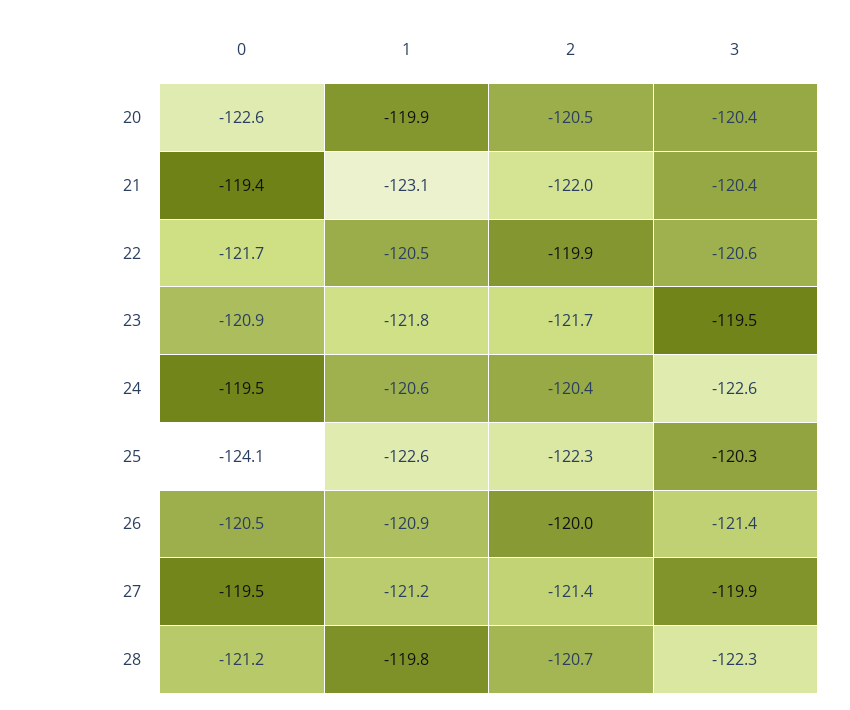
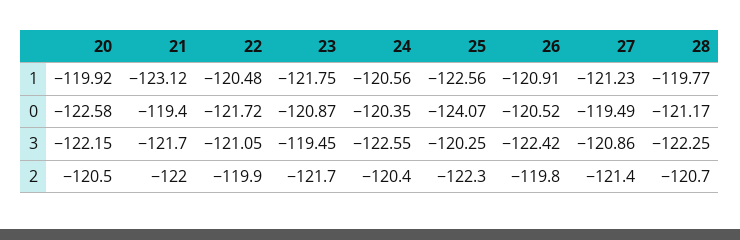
  {
    "0": {
      "20": -122.58,
      "21": -119.4,
      "22": -121.72,
      "23": -120.87,
-     "24": -119.5,
+     "24": -120.35,
      "25": -124.07,
      "26": -120.52,
      "27": -119.49,
      "28": -121.17
    },
    "1": {
      "20": -119.92,
      "21": -123.12,
      "22": -120.48,
      "23": -121.75,
      "24": -120.56,
      "25": -122.56,
      "26": -120.91,
      "27": -121.23,
      "28": -119.77
    },
    "2": {
      "20": -120.5,
      "21": -122,
      "22": -119.9,
      "23": -121.7,
      "24": -120.4,
      "25": -122.3,
-     "26": -120,
+     "26": -119.8,
      "27": -121.4,
      "28": -120.7
    },
    "3": {
-     "20": -120.4,
+     "20": -122.15,
-     "21": -120.4,
+     "21": -121.7,
-     "22": -120.6,
+     "22": -121.05,
      "23": -119.45,
      "24": -122.55,
      "25": -120.25,
-     "26": -121.4,
+     "26": -122.42,
-     "27": -119.9,
+     "27": -120.86,
      "28": -122.25
    }
  }

